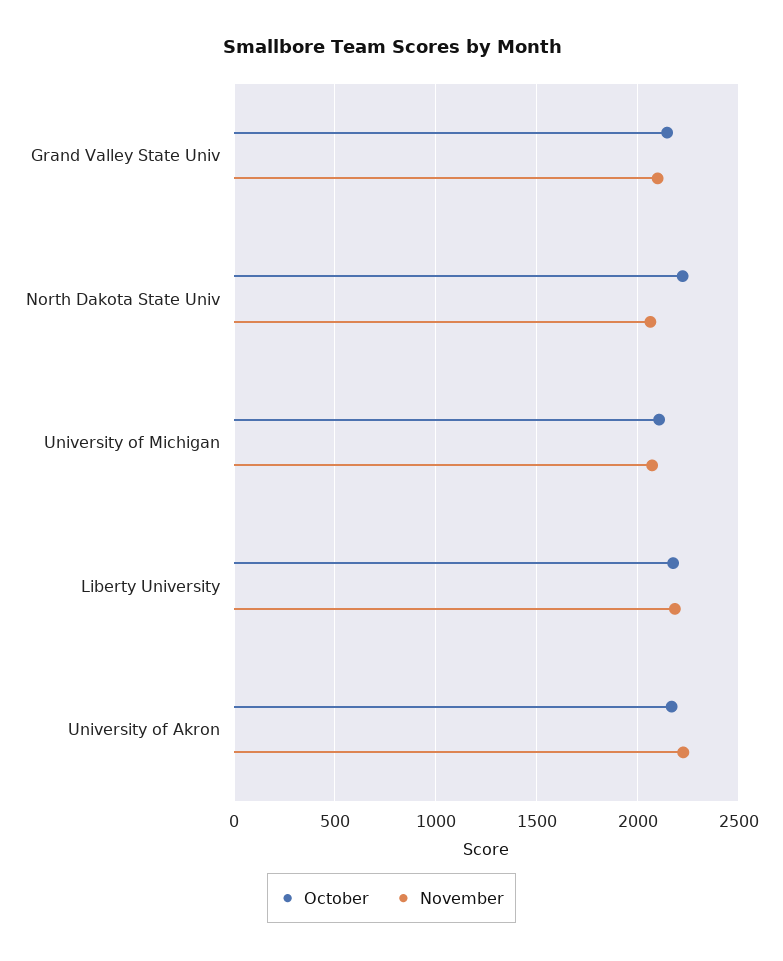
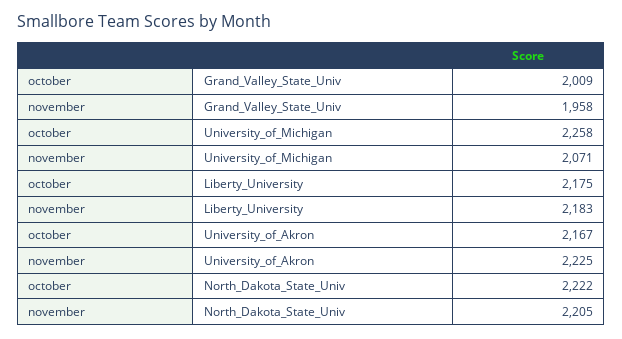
  {
    "October": {
-     "Grand Valley State Univ": 2150,
+     "Grand Valley State Univ": 2009,
      "North Dakota State Univ": 2222,
-     "University of Michigan": 2100,
+     "University of Michigan": 2258,
      "Liberty University": 2175,
      "University of Akron": 2167
    },
    "November": {
-     "Grand Valley State Univ": 2100,
+     "Grand Valley State Univ": 1958,
-     "North Dakota State Univ": 2050,
+     "North Dakota State Univ": 2205,
      "University of Michigan": 2071,
      "Liberty University": 2183,
      "University of Akron": 2225
    }
  }

